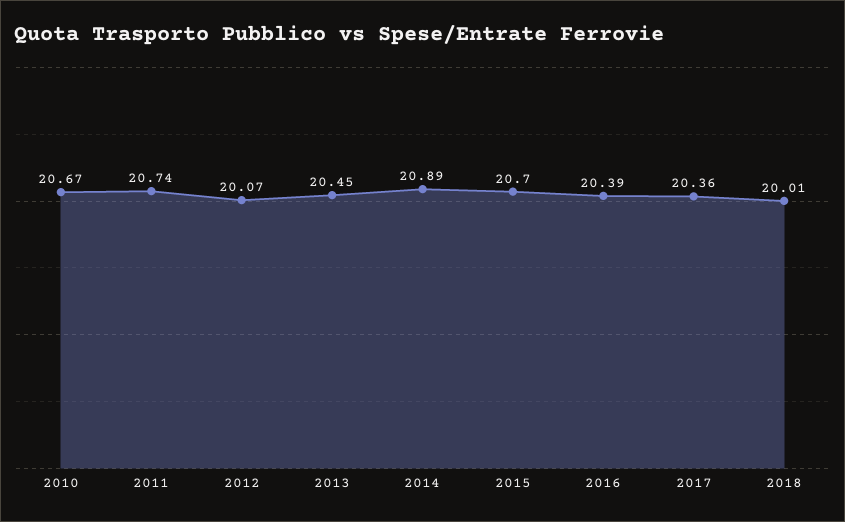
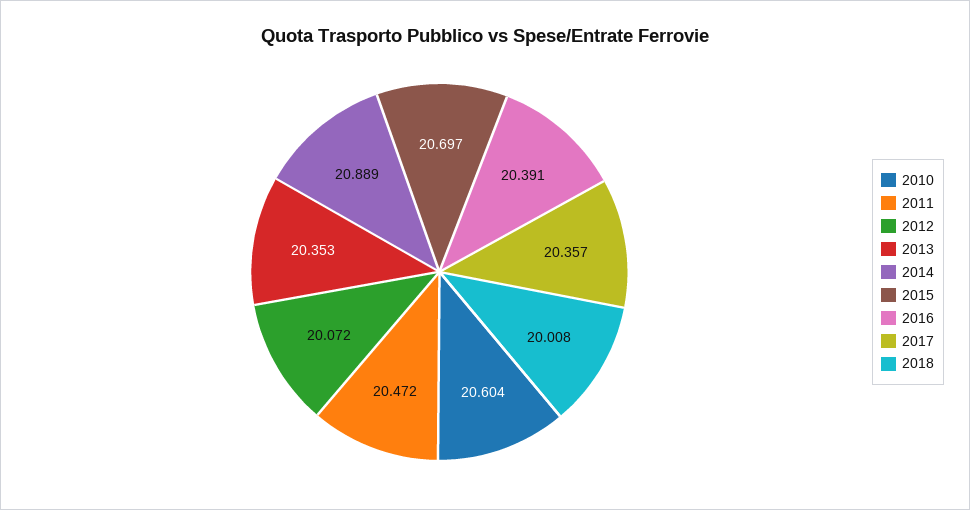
  {
-   "2010": 20.67,
+   "2010": 20.604,
-   "2011": 20.74,
+   "2011": 20.472,
    "2012": 20.072,
-   "2013": 20.45,
+   "2013": 20.353,
    "2014": 20.889,
    "2015": 20.697,
    "2016": 20.391,
    "2017": 20.357,
    "2018": 20.008
  }

